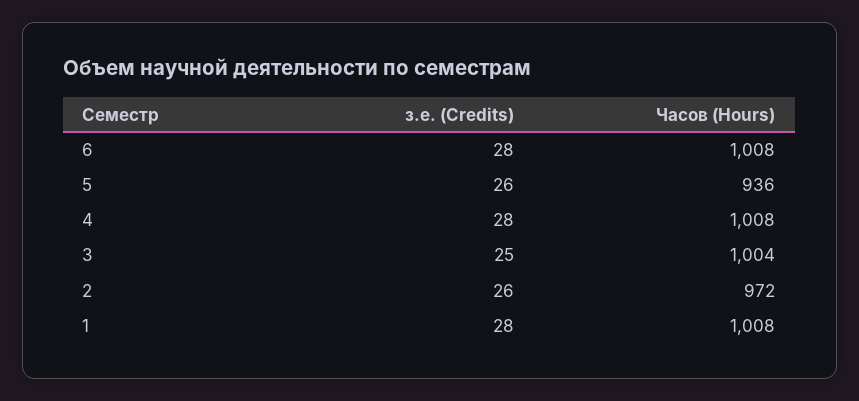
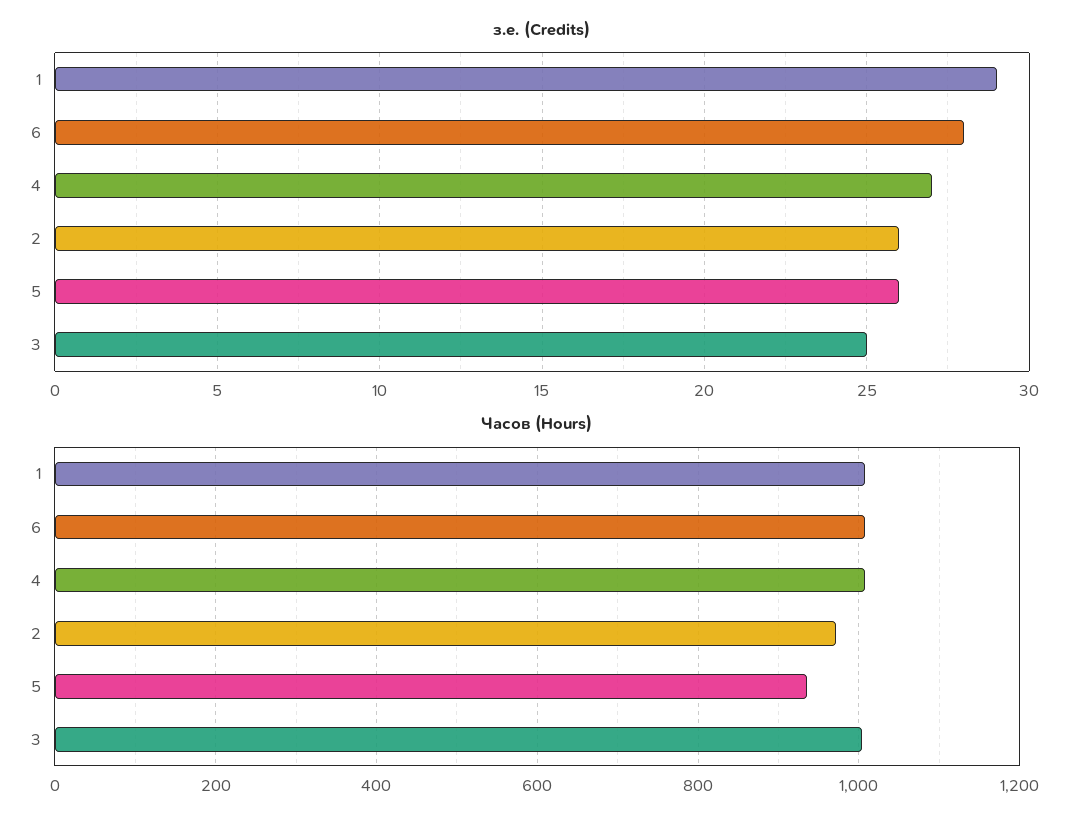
  {
    "з.е. (Credits)": {
      "6": 28,
      "5": 26,
-     "4": 28,
+     "4": 27,
      "3": 25,
      "2": 26,
-     "1": 28
+     "1": 29
    },
    "Часов (Hours)": {
      "6": 1008,
      "5": 936,
      "4": 1008,
      "3": 1004,
      "2": 972,
      "1": 1008
    }
  }

